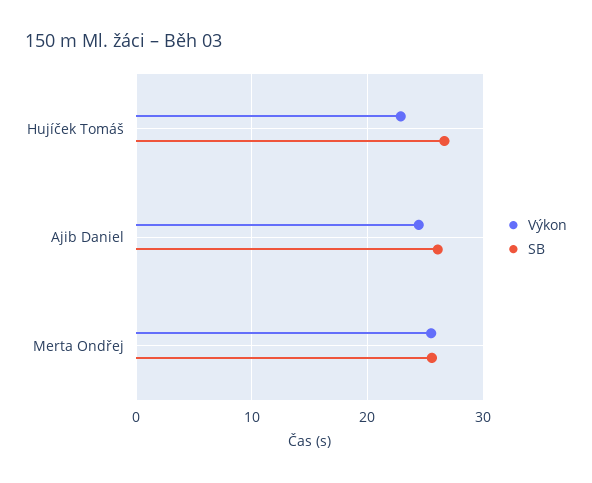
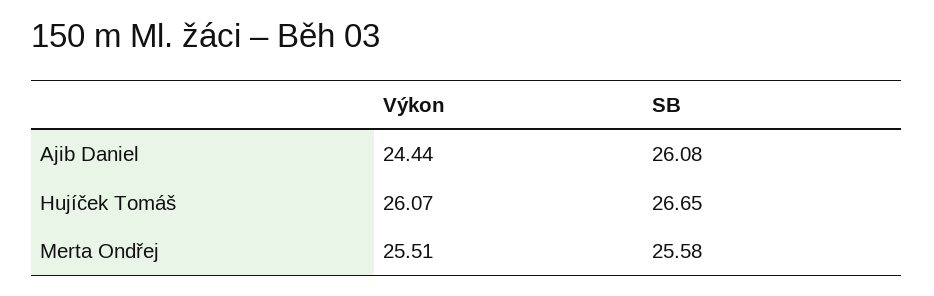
  {
    "Výkon": {
-     "Hujíček Tomáš": 23,
+     "Hujíček Tomáš": 26.07,
      "Ajib Daniel": 24.44,
      "Merta Ondřej": 25.51
    },
    "SB": {
      "Hujíček Tomáš": 26.65,
      "Ajib Daniel": 26.08,
      "Merta Ondřej": 25.58
    }
  }

